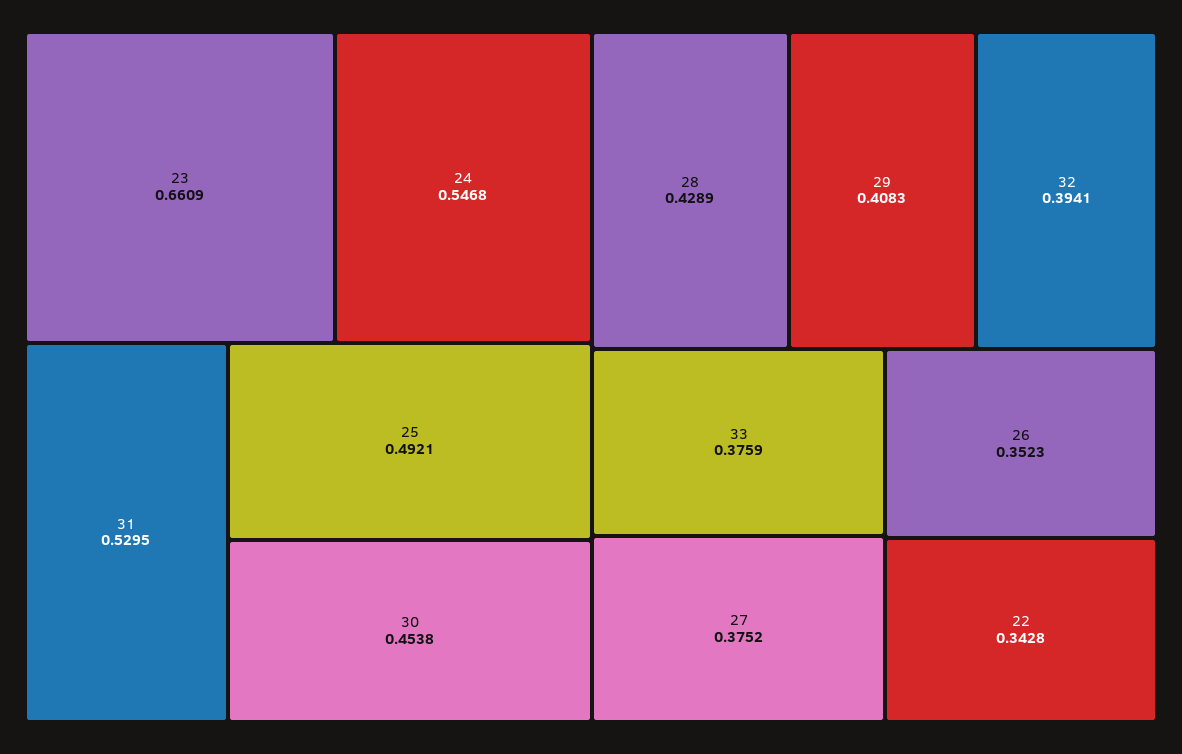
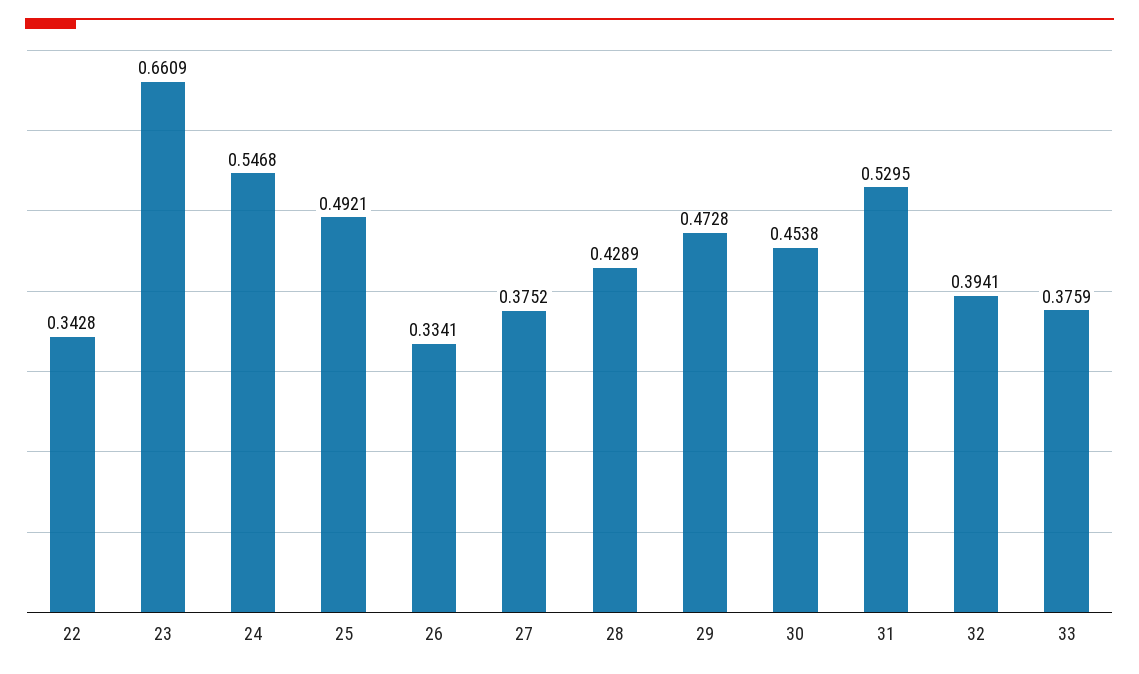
  {
    "23": 0.6609,
    "24": 0.5468,
    "31": 0.5295,
    "25": 0.4921,
    "30": 0.4538,
    "28": 0.4289,
-   "29": 0.4083,
+   "29": 0.4728,
    "32": 0.3941,
    "33": 0.3759,
    "27": 0.3752,
-   "26": 0.3523,
+   "26": 0.3341,
    "22": 0.3428
  }

